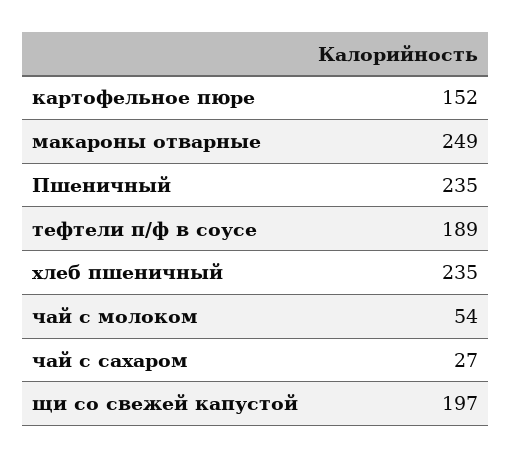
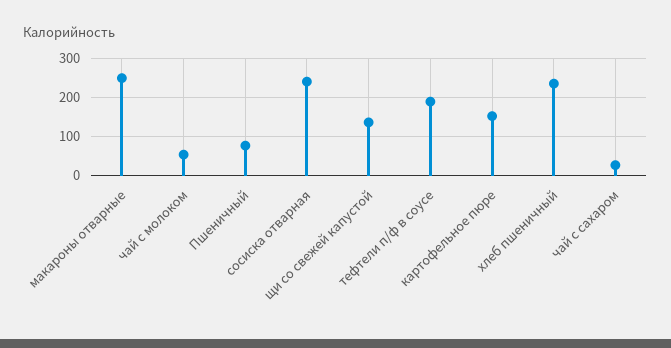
  {
    "картофельное пюре": 152,
    "макароны отварные": 249,
-   "Пшеничный": 235,
+   "Пшеничный": 80,
    "тефтели п/ф в соусе": 189,
    "хлеб пшеничный": 235,
    "чай с молоком": 54,
    "чай с сахаром": 27,
-   "щи со свежей капустой": 197
+   "щи со свежей капустой": 140,
+   "сосиска отварная": 240
  }

